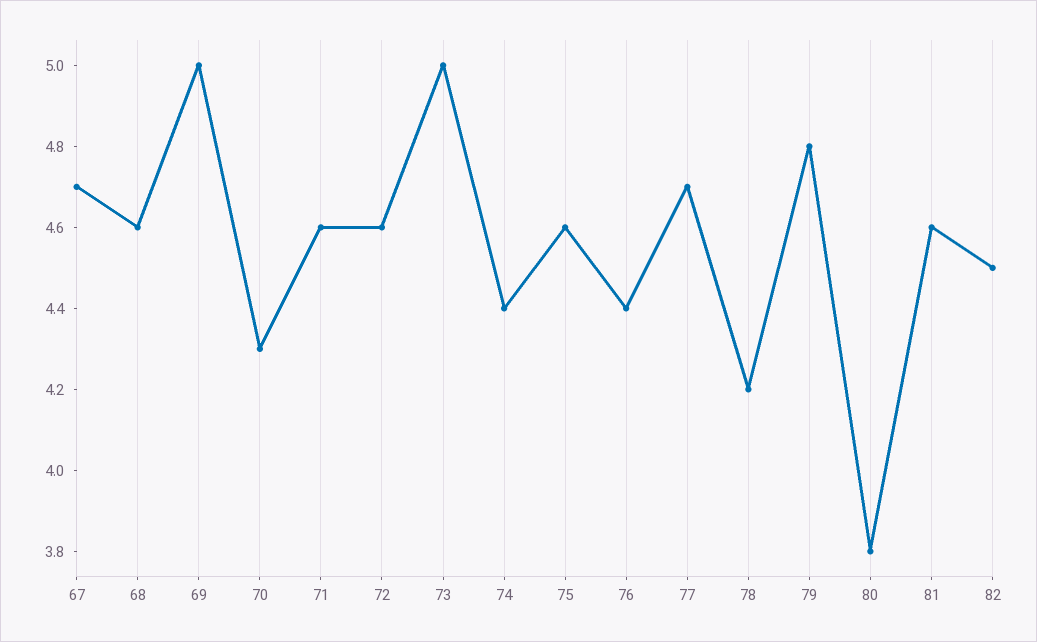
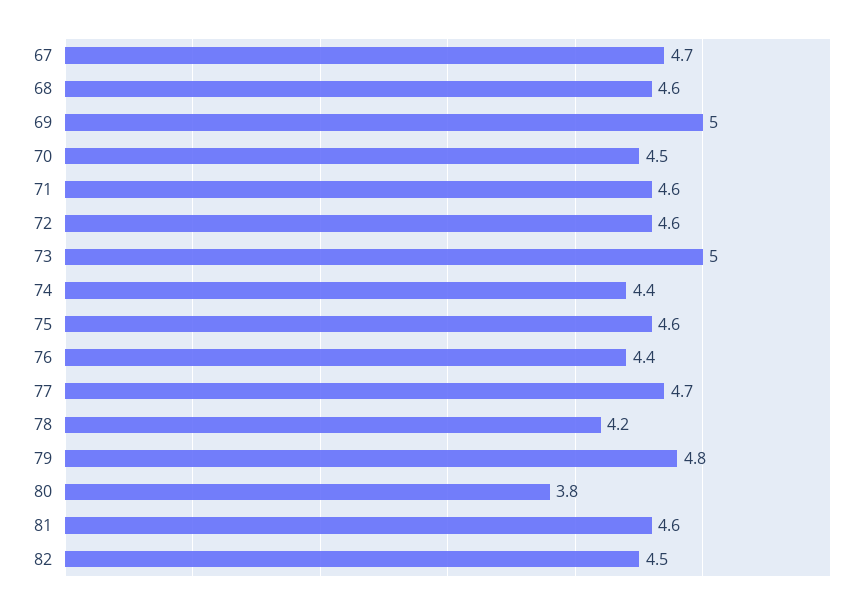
  {
    "67": 4.7,
    "68": 4.6,
    "69": 5,
-   "70": 4.3,
+   "70": 4.5,
    "71": 4.6,
    "72": 4.6,
    "73": 5,
    "74": 4.4,
    "75": 4.6,
    "76": 4.4,
    "77": 4.7,
    "78": 4.2,
    "79": 4.8,
    "80": 3.8,
    "81": 4.6,
    "82": 4.5
  }

